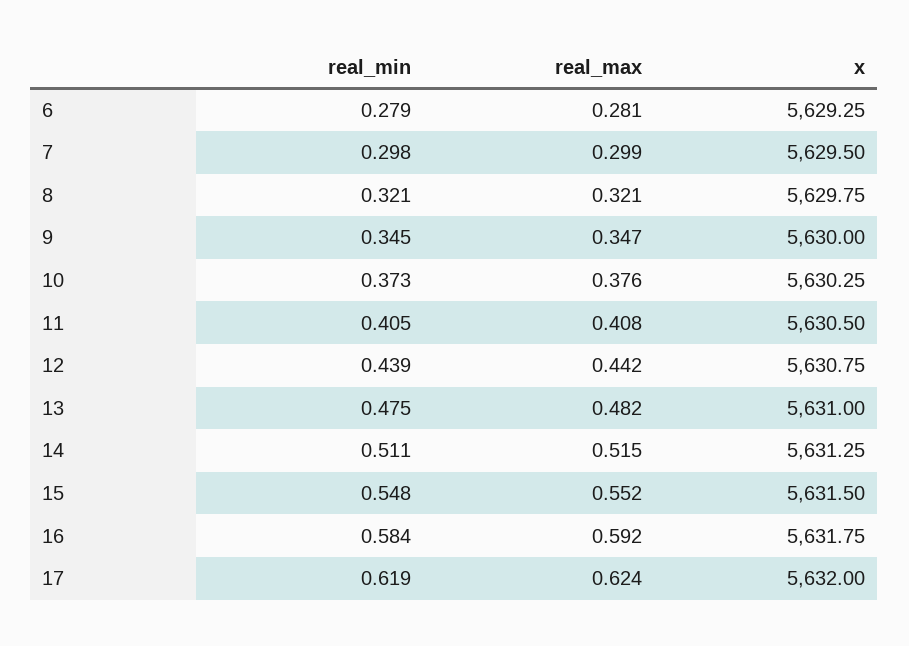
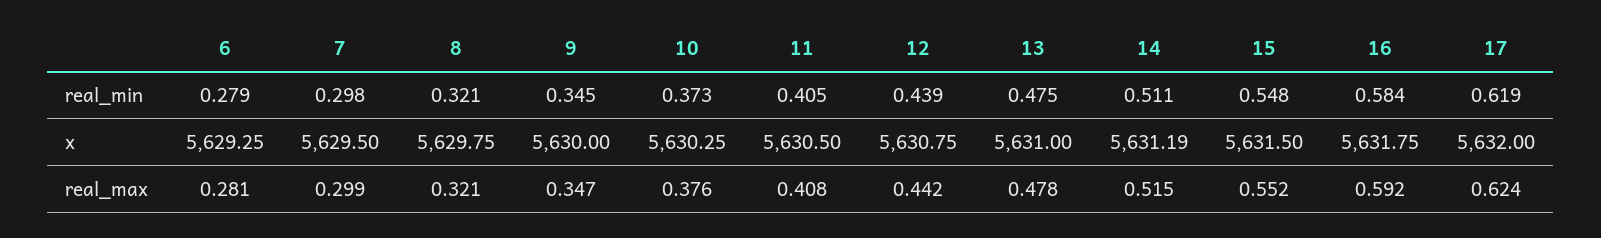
  {
    "real_min": {
      "6": 0.279,
      "7": 0.298,
      "8": 0.321,
      "9": 0.345,
      "10": 0.373,
      "11": 0.405,
      "12": 0.439,
      "13": 0.475,
      "14": 0.511,
      "15": 0.548,
      "16": 0.584,
      "17": 0.619
    },
    "real_max": {
      "6": 0.281,
      "7": 0.299,
      "8": 0.321,
      "9": 0.347,
      "10": 0.376,
      "11": 0.408,
      "12": 0.442,
-     "13": 0.482,
+     "13": 0.478,
      "14": 0.515,
      "15": 0.552,
      "16": 0.592,
      "17": 0.624
    },
    "x": {
      "6": 5629.25,
      "7": 5629.5,
      "8": 5629.75,
      "9": 5630,
      "10": 5630.25,
      "11": 5630.5,
      "12": 5630.75,
      "13": 5631,
-     "14": 5631.25,
+     "14": 5631.19,
      "15": 5631.5,
      "16": 5631.75,
      "17": 5632
    }
  }

